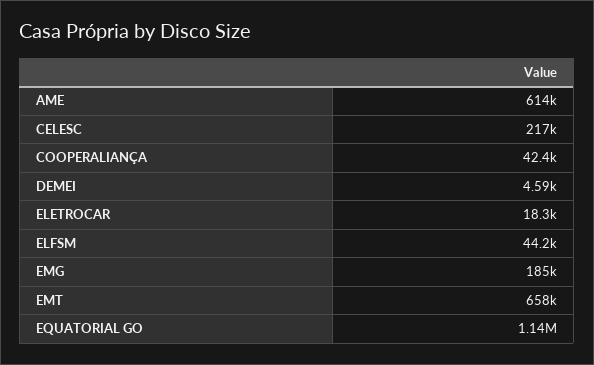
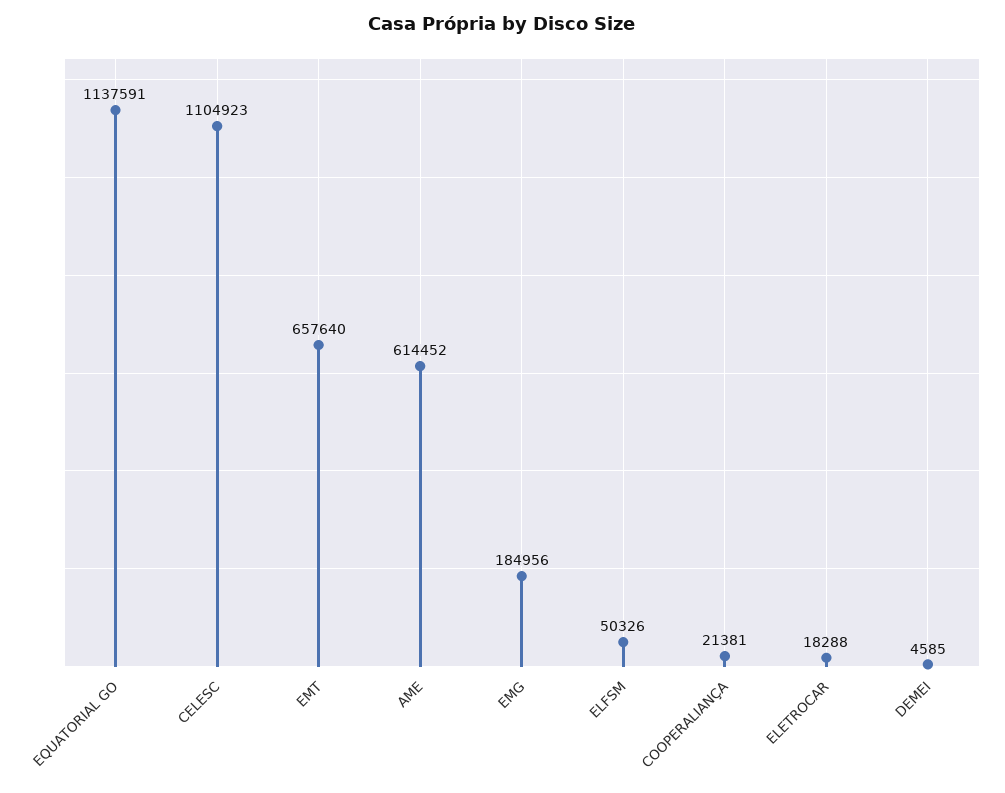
  {
    "AME": 614452,
-   "CELESC": 217000,
+   "CELESC": 1104923,
-   "COOPERALIANÇA": 42400,
+   "COOPERALIANÇA": 21381,
    "DEMEI": 4585,
    "ELETROCAR": 18288,
-   "ELFSM": 44200,
+   "ELFSM": 50326,
    "EMG": 184956,
    "EMT": 657640,
    "EQUATORIAL GO": 1137591
  }

